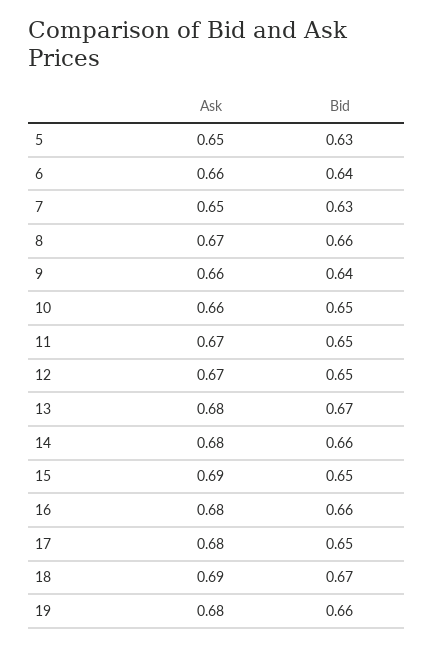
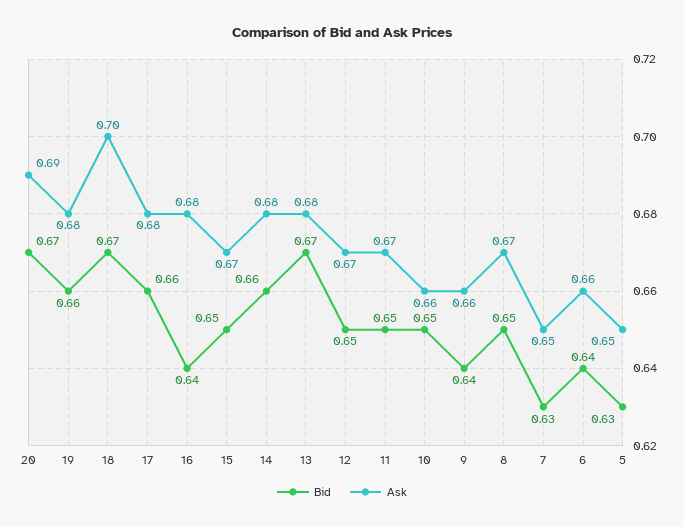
  {
    "Ask": {
      "5": 0.65,
      "6": 0.66,
      "7": 0.65,
      "8": 0.67,
      "9": 0.66,
      "10": 0.66,
      "11": 0.67,
      "12": 0.67,
      "13": 0.68,
      "14": 0.68,
-     "15": 0.69,
+     "15": 0.67,
      "16": 0.68,
      "17": 0.68,
-     "18": 0.69,
+     "18": 0.7,
-     "19": 0.68
+     "19": 0.68,
+     "20": 0.69
    },
    "Bid": {
      "5": 0.63,
      "6": 0.64,
      "7": 0.63,
-     "8": 0.66,
+     "8": 0.65,
      "9": 0.64,
      "10": 0.65,
      "11": 0.65,
      "12": 0.65,
      "13": 0.67,
      "14": 0.66,
      "15": 0.65,
-     "16": 0.66,
+     "16": 0.64,
-     "17": 0.65,
+     "17": 0.66,
      "18": 0.67,
-     "19": 0.66
+     "19": 0.66,
+     "20": 0.67
    }
  }

